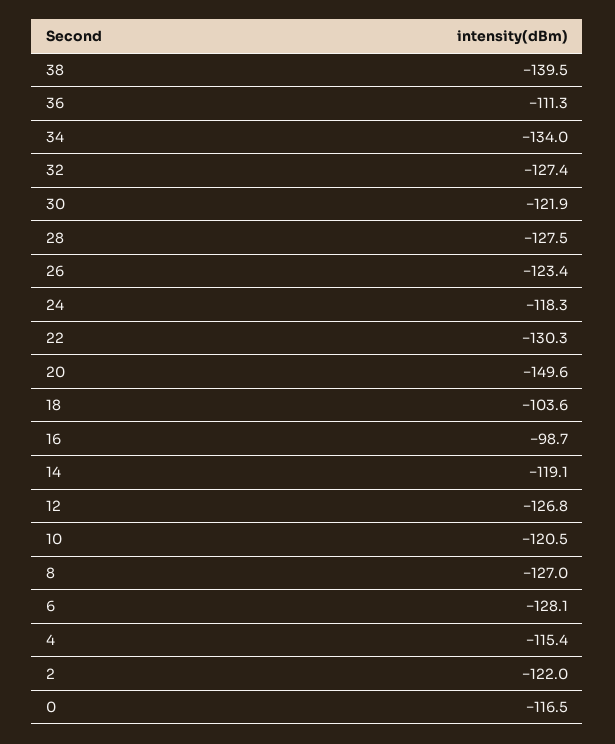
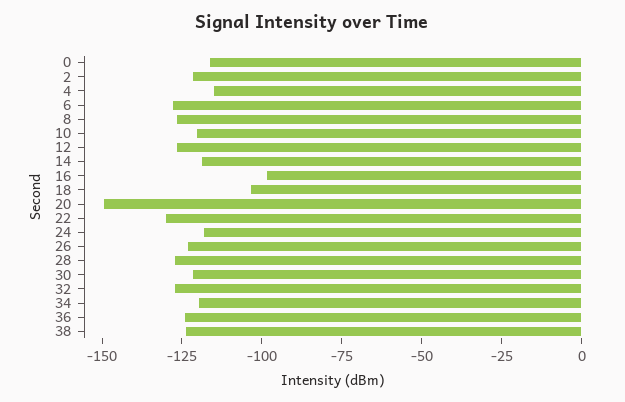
  {
-   "38": -139.5,
+   "38": -125,
-   "36": -111.3,
+   "36": -125,
-   "34": -134,
+   "34": -120,
    "32": -127.4,
    "30": -121.9,
    "28": -127.5,
    "26": -123.4,
    "24": -118.3,
    "22": -130.3,
    "20": -149.6,
    "18": -103.6,
    "16": -98.7,
    "14": -119.1,
    "12": -126.8,
    "10": -120.5,
    "8": -127,
    "6": -128.1,
    "4": -115.4,
    "2": -122,
    "0": -116.5
  }

